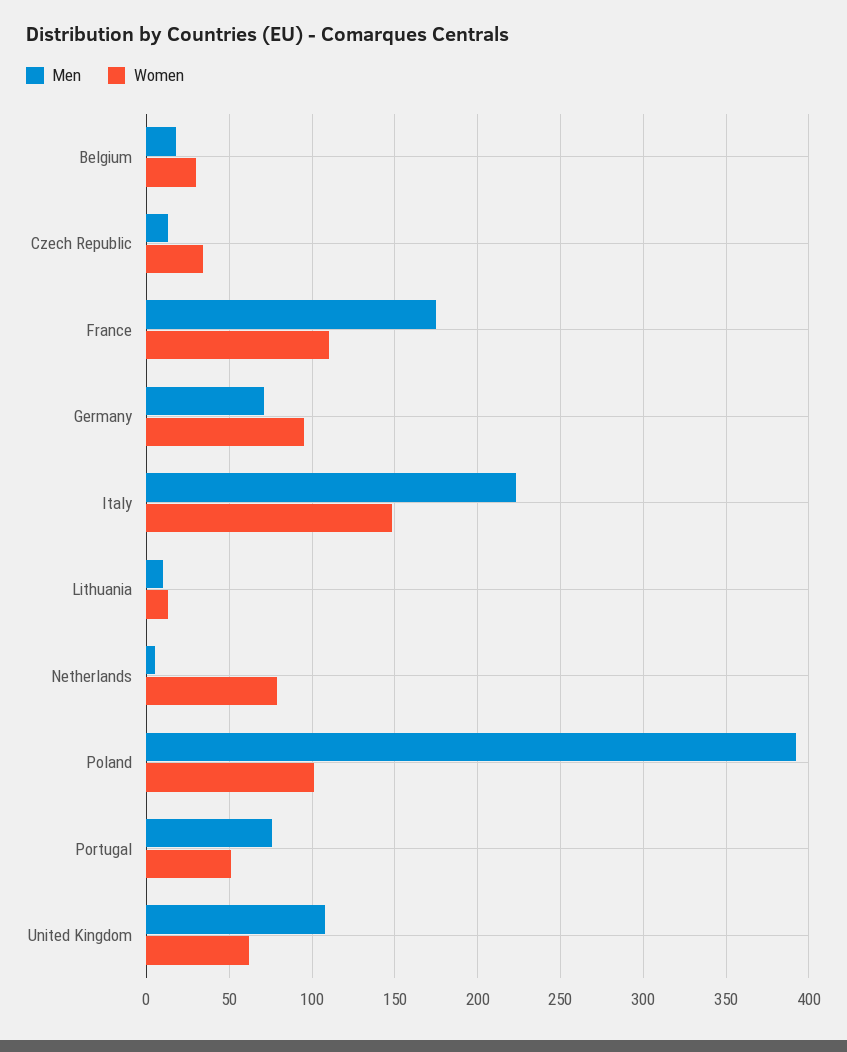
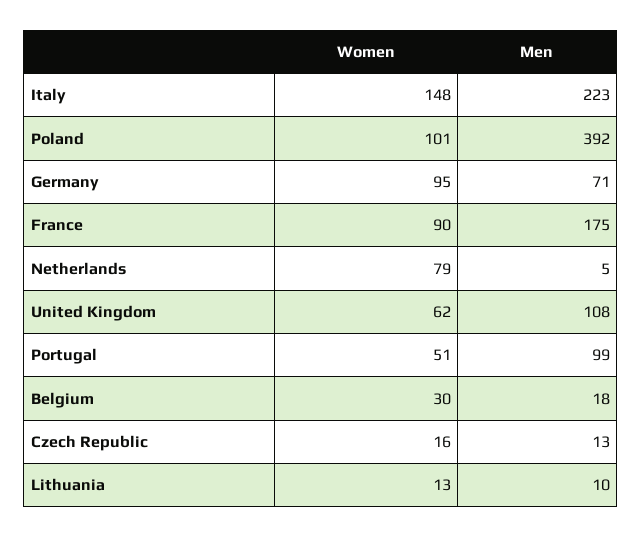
  {
    "Men": {
      "Belgium": 18,
      "Czech Republic": 13,
      "France": 175,
      "Germany": 71,
      "Italy": 223,
      "Lithuania": 10,
      "Netherlands": 5,
      "Poland": 392,
-     "Portugal": 75,
+     "Portugal": 99,
      "United Kingdom": 108
    },
    "Women": {
      "Belgium": 30,
-     "Czech Republic": 35,
+     "Czech Republic": 16,
-     "France": 110,
+     "France": 90,
      "Germany": 95,
      "Italy": 148,
      "Lithuania": 13,
      "Netherlands": 79,
      "Poland": 101,
      "Portugal": 51,
      "United Kingdom": 62
    }
  }

